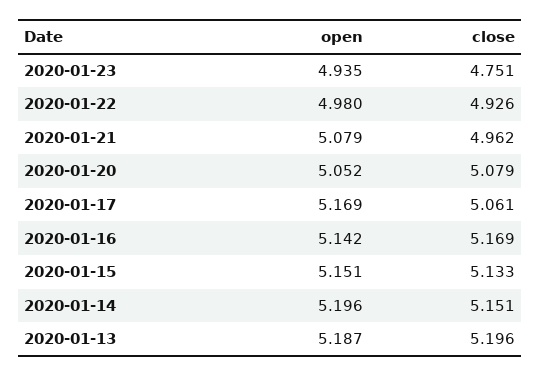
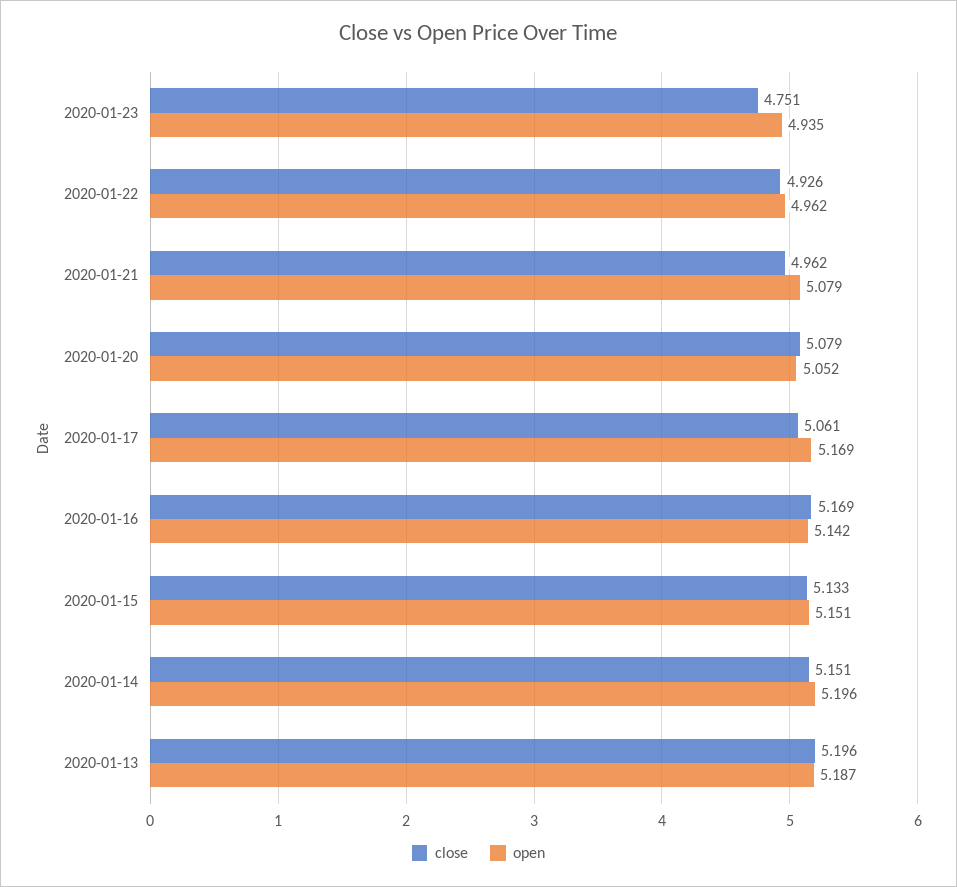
  {
    "open": {
      "2020-01-23": 4.935,
-     "2020-01-22": 4.98,
+     "2020-01-22": 4.962,
      "2020-01-21": 5.079,
      "2020-01-20": 5.052,
      "2020-01-17": 5.169,
      "2020-01-16": 5.142,
      "2020-01-15": 5.151,
      "2020-01-14": 5.196,
      "2020-01-13": 5.187
    },
    "close": {
      "2020-01-23": 4.751,
      "2020-01-22": 4.926,
      "2020-01-21": 4.962,
      "2020-01-20": 5.079,
      "2020-01-17": 5.061,
      "2020-01-16": 5.169,
      "2020-01-15": 5.133,
      "2020-01-14": 5.151,
      "2020-01-13": 5.196
    }
  }

